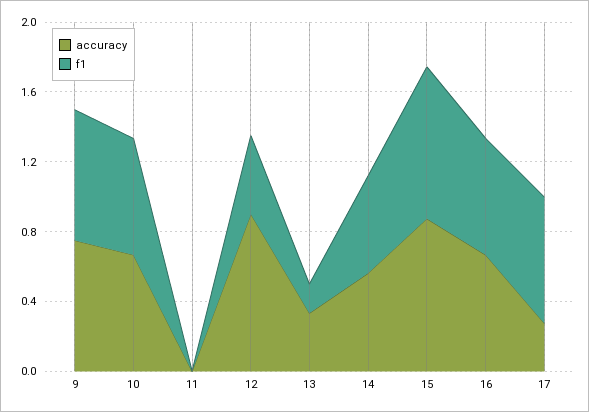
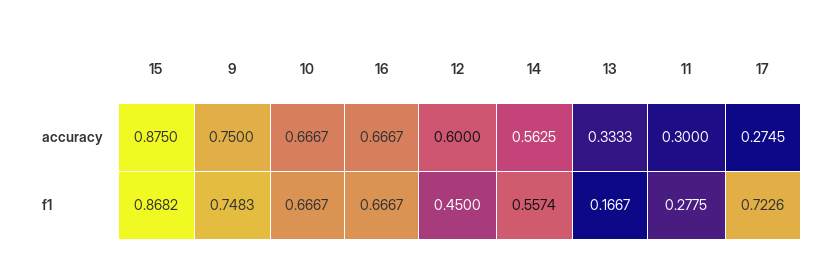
  {
    "accuracy": {
      "9": 0.75,
      "10": 0.6667,
-     "11": 0,
+     "11": 0.3,
-     "12": 0.9,
+     "12": 0.6,
      "13": 0.3333,
      "14": 0.5625,
      "15": 0.875,
      "16": 0.6667,
      "17": 0.2745
    },
    "f1": {
      "9": 0.7483,
      "10": 0.6667,
-     "11": 0,
+     "11": 0.2775,
      "12": 0.45,
      "13": 0.1667,
      "14": 0.5574,
      "15": 0.8682,
      "16": 0.6667,
      "17": 0.7226
    }
  }

